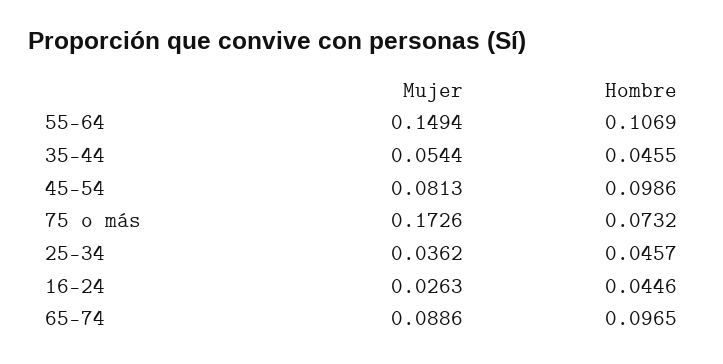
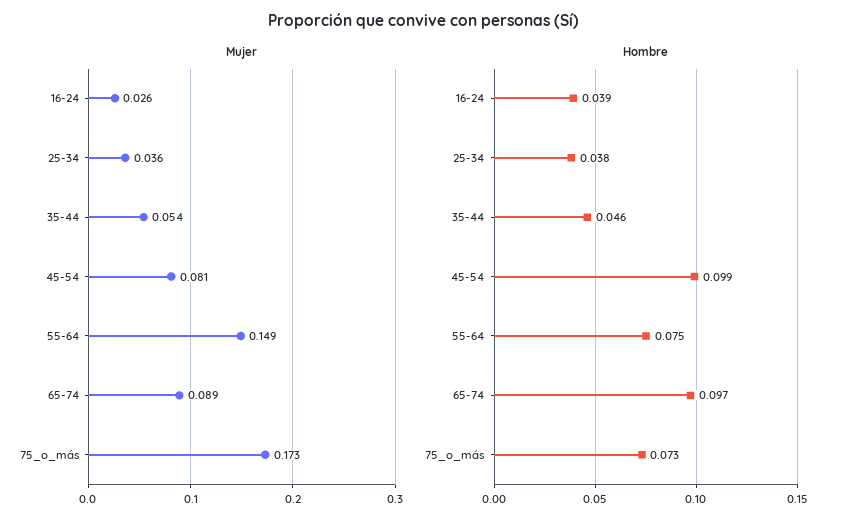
  {
    "Mujer": {
      "55-64": 0.1494,
      "35-44": 0.0544,
      "45-54": 0.0813,
      "75 o más": 0.1726,
      "25-34": 0.0362,
      "16-24": 0.0263,
      "65-74": 0.0886
    },
    "Hombre": {
-     "55-64": 0.1069,
+     "55-64": 0.075,
      "35-44": 0.0455,
      "45-54": 0.0986,
      "75 o más": 0.0732,
-     "25-34": 0.0457,
+     "25-34": 0.038,
-     "16-24": 0.0446,
+     "16-24": 0.039,
      "65-74": 0.0965
    }
  }

